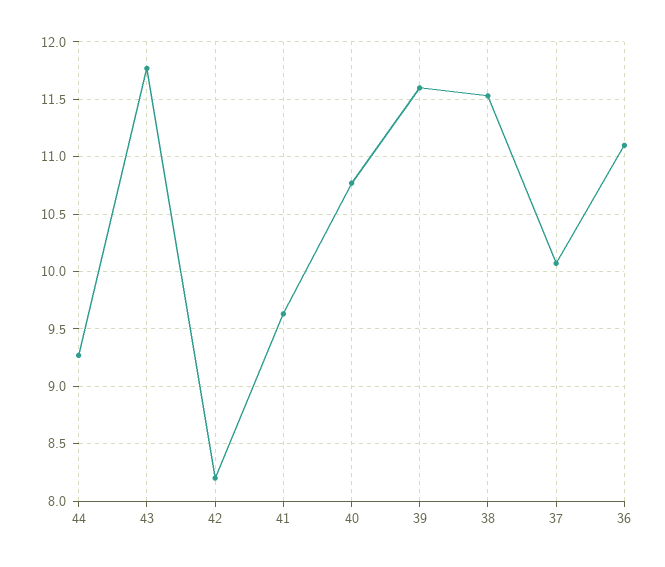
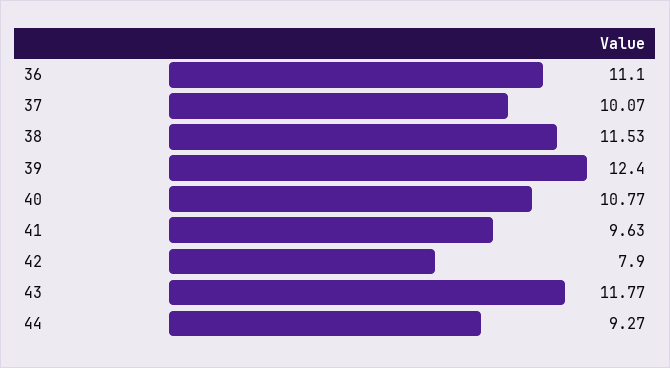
  {
    "44": 9.27,
    "43": 11.77,
-   "42": 8.2,
+   "42": 7.9,
    "41": 9.63,
    "40": 10.77,
-   "39": 11.6,
+   "39": 12.4,
    "38": 11.53,
    "37": 10.07,
    "36": 11.1
  }

